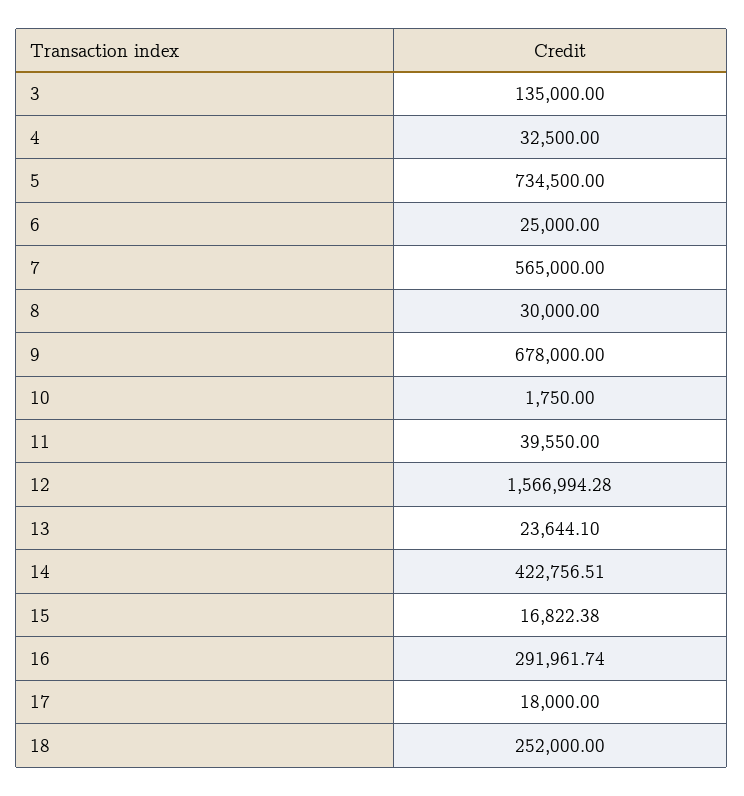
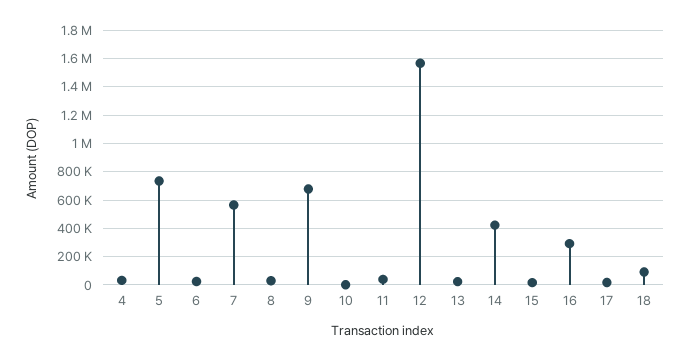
  {
-   "3": 135000,
    "4": 32500,
    "5": 734500,
    "6": 25000,
    "7": 565000,
    "8": 30000,
    "9": 678000,
    "10": 1750,
    "11": 39550,
    "12": 1566994.28,
    "13": 23644.1,
    "14": 422756.51,
    "15": 16822.38,
    "16": 291961.74,
    "17": 18000,
-   "18": 252000
+   "18": 100000
  }

